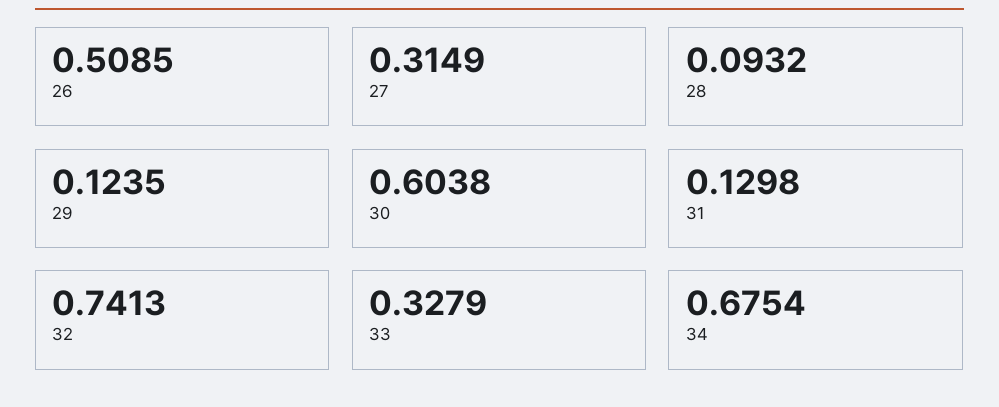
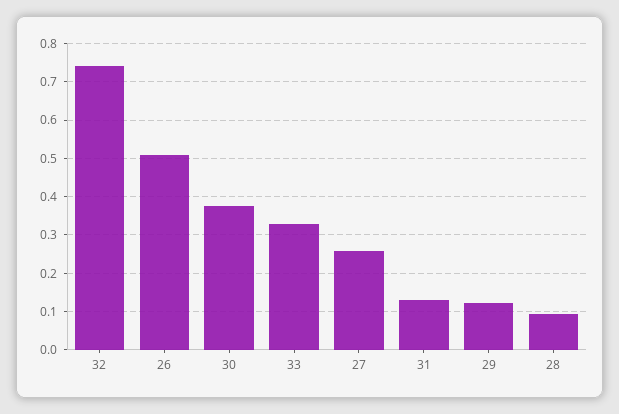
  {
    "26": 0.5085,
-   "27": 0.3149,
+   "27": 0.26,
    "28": 0.0932,
    "29": 0.1235,
-   "30": 0.6038,
+   "30": 0.38,
    "31": 0.1298,
    "32": 0.7413,
-   "33": 0.3279,
+   "33": 0.3279
-   "34": 0.6754
  }

